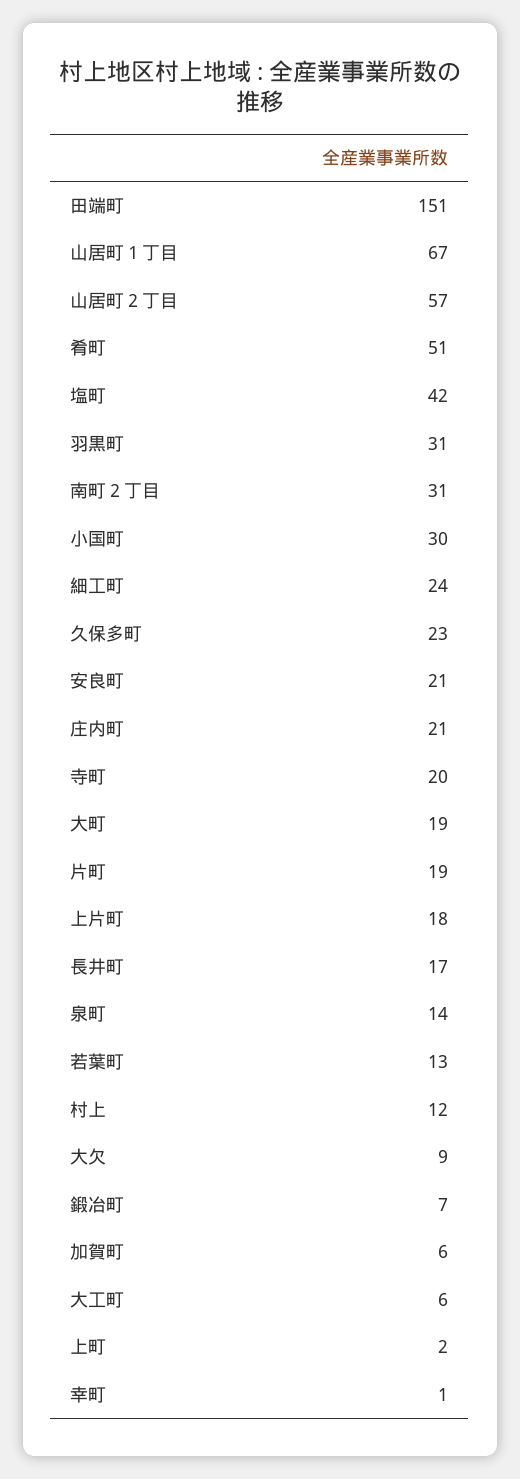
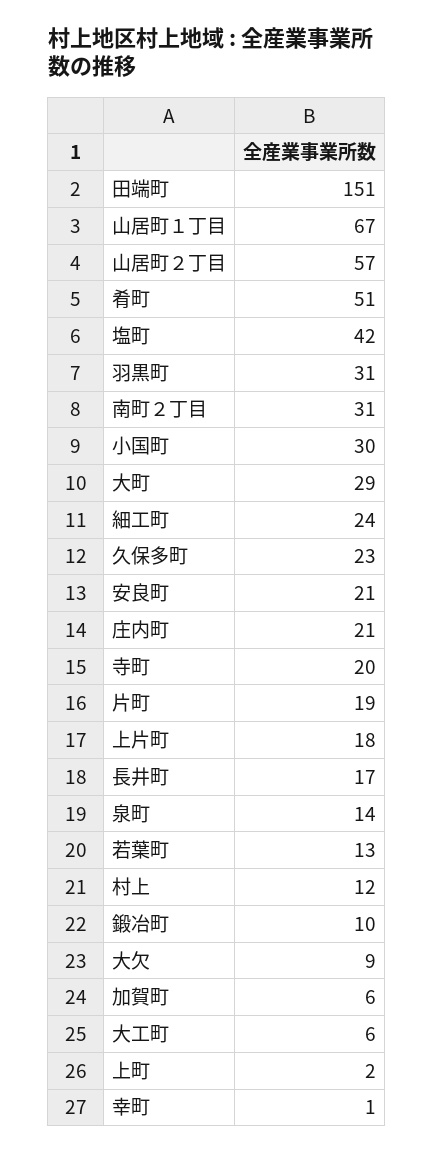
  {
    "田端町": 151,
    "山居町１丁目": 67,
    "山居町２丁目": 57,
    "肴町": 51,
    "塩町": 42,
    "羽黒町": 31,
    "南町２丁目": 31,
    "小国町": 30,
    "細工町": 24,
    "久保多町": 23,
    "安良町": 21,
    "庄内町": 21,
    "寺町": 20,
-   "大町": 19,
+   "大町": 29,
    "片町": 19,
    "上片町": 18,
    "長井町": 17,
    "泉町": 14,
    "若葉町": 13,
    "村上": 12,
    "大欠": 9,
-   "鍛冶町": 7,
+   "鍛冶町": 10,
    "加賀町": 6,
    "大工町": 6,
    "上町": 2,
    "幸町": 1
  }

